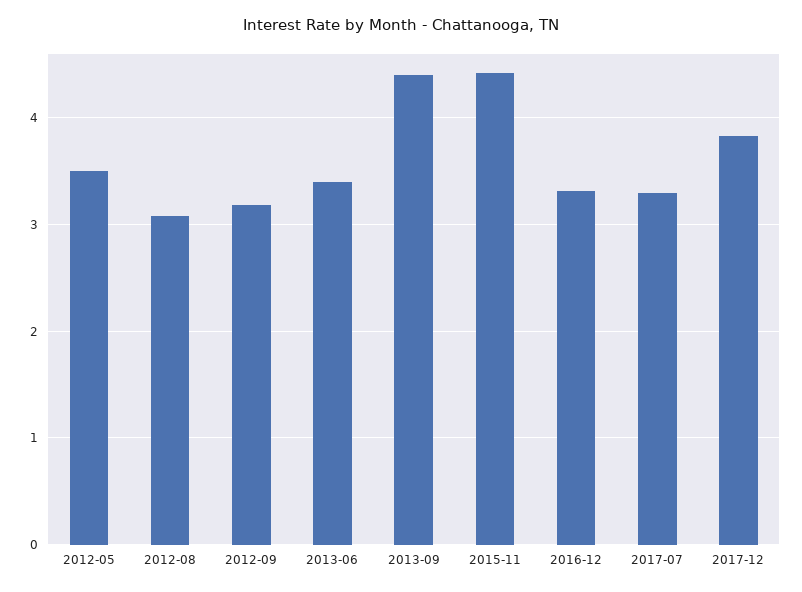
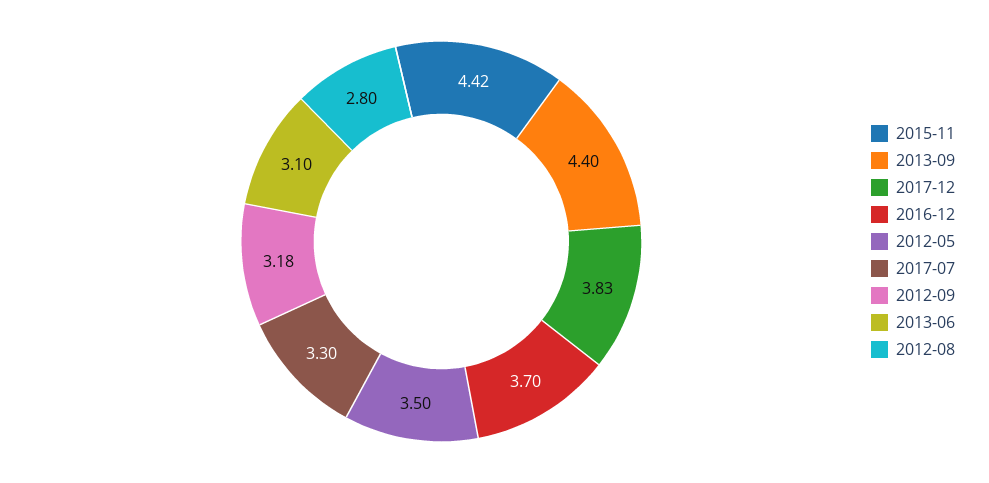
  {
    "2012-05": 3.5,
-   "2012-08": 3.1,
+   "2012-08": 2.8,
    "2012-09": 3.18,
-   "2013-06": 3.4,
+   "2013-06": 3.1,
    "2013-09": 4.4,
    "2015-11": 4.42,
-   "2016-12": 3.3,
+   "2016-12": 3.7,
    "2017-07": 3.3,
    "2017-12": 3.83
  }

